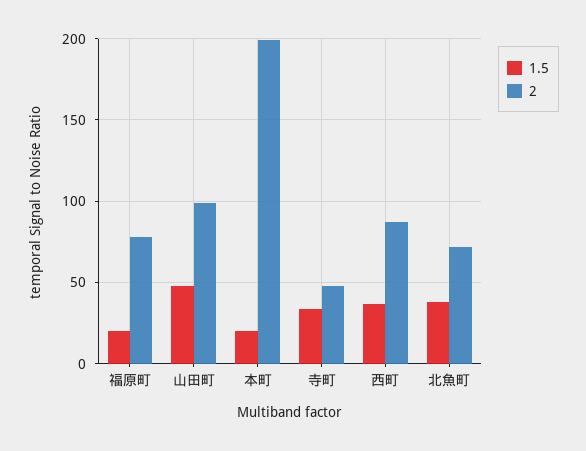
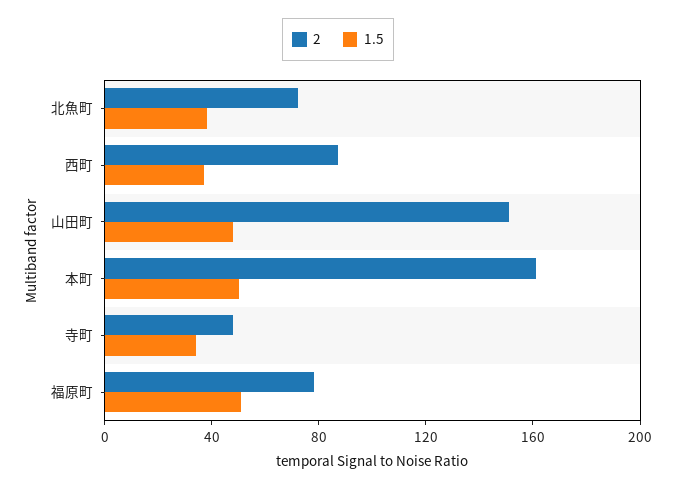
  {
    "1.5": {
-     "福原町": 20,
+     "福原町": 50,
      "山田町": 50,
-     "本町": 20,
+     "本町": 50,
      "寺町": 35,
      "西町": 35,
      "北魚町": 40
    },
    "2": {
      "福原町": 80,
-     "山田町": 100,
+     "山田町": 150,
-     "本町": 200,
+     "本町": 160,
      "寺町": 50,
      "西町": 85,
      "北魚町": 70
    }
  }

